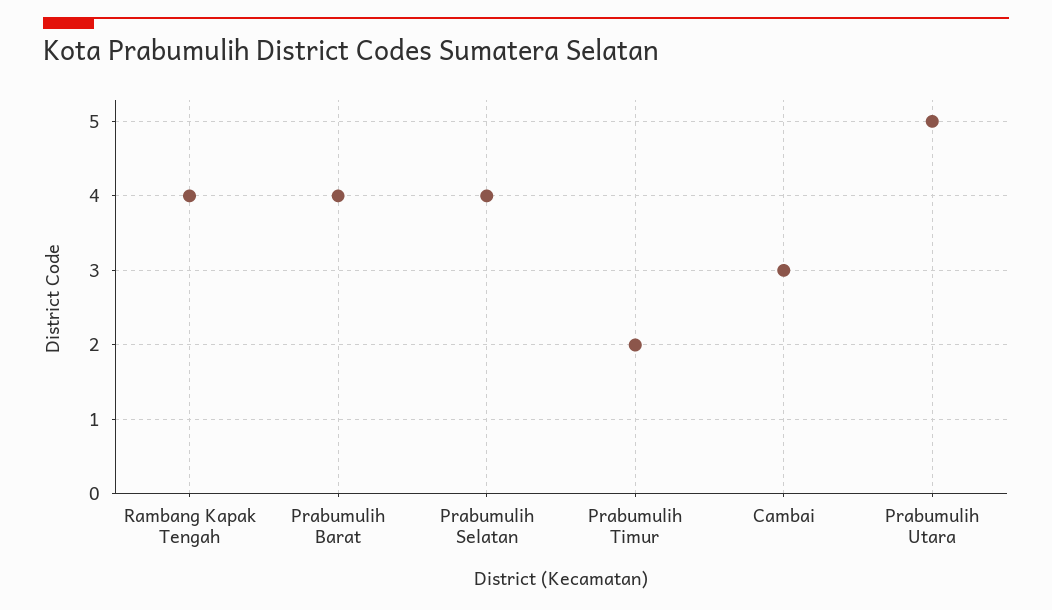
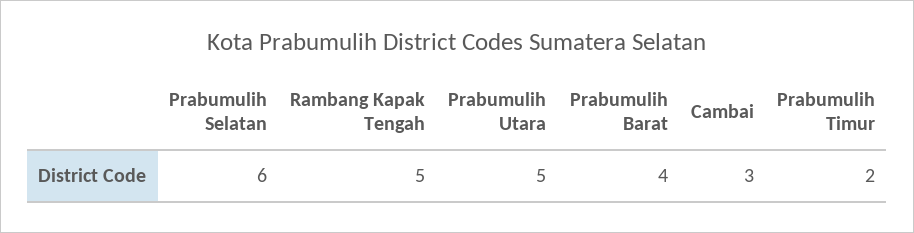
  {
-   "Rambang Kapak Tengah": 4,
+   "Rambang Kapak Tengah": 5,
    "Prabumulih Barat": 4,
-   "Prabumulih Selatan": 4,
+   "Prabumulih Selatan": 6,
    "Prabumulih Timur": 2,
    "Cambai": 3,
    "Prabumulih Utara": 5
  }

